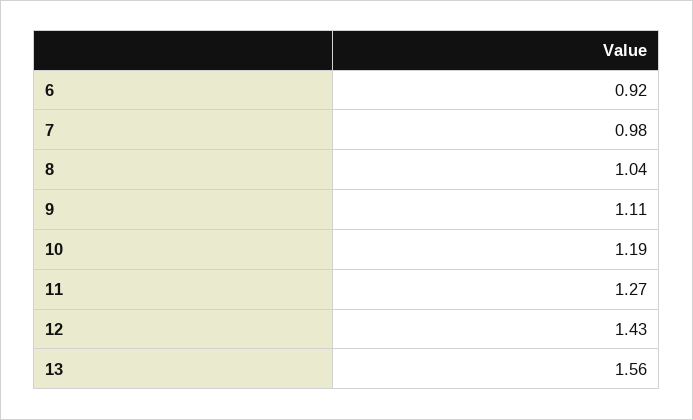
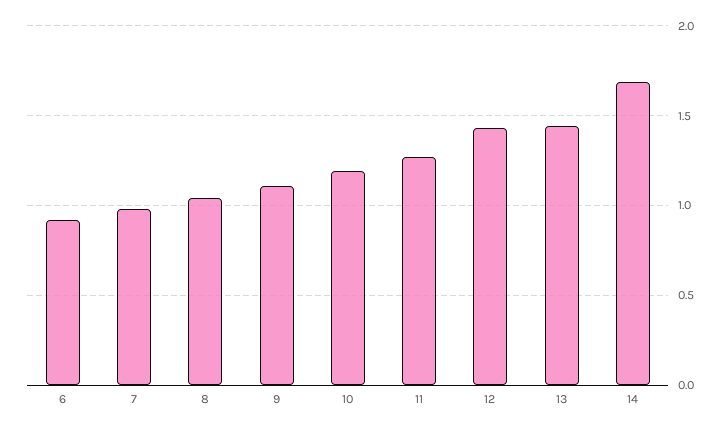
  {
    "6": 0.92,
    "7": 0.98,
    "8": 1.04,
    "9": 1.11,
    "10": 1.19,
    "11": 1.27,
    "12": 1.43,
-   "13": 1.56
+   "13": 1.45,
+   "14": 1.7
  }

